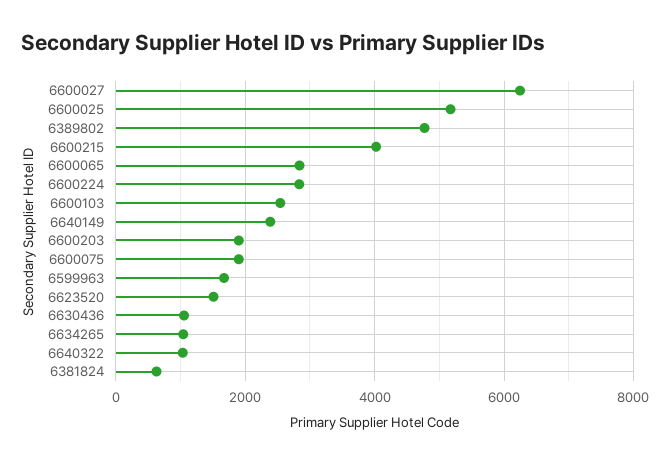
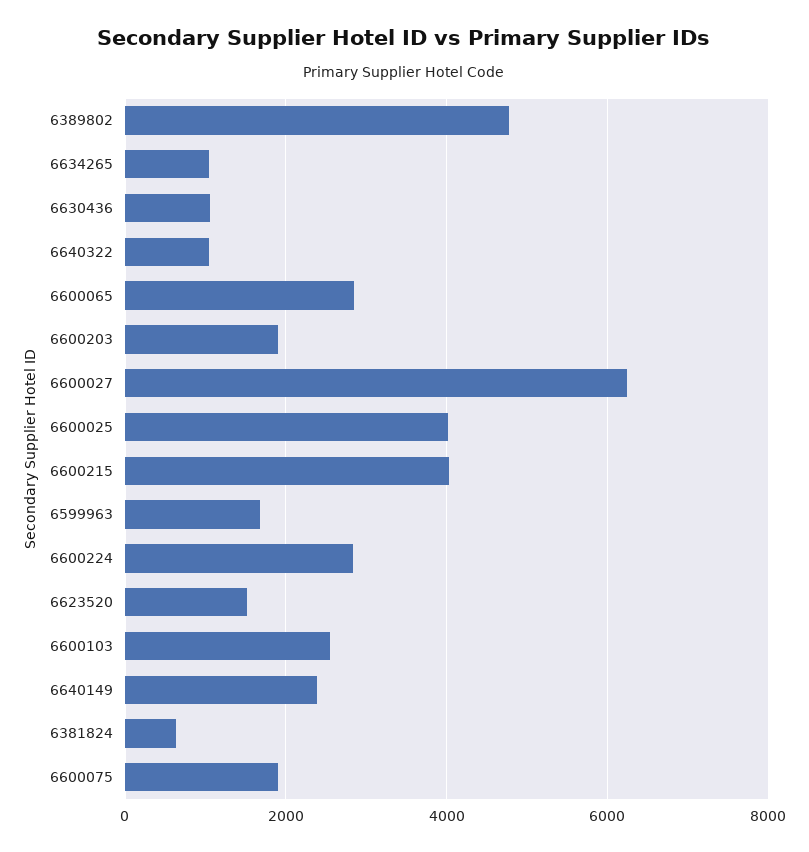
  {
    "6600027": 6200,
-   "6600025": 5200,
+   "6600025": 4000,
    "6389802": 4800,
    "6600215": 4000,
    "6600065": 2800,
    "6600224": 2800,
    "6600103": 2600,
    "6640149": 2400,
    "6600203": 2000,
    "6600075": 2000,
    "6599963": 1600,
    "6623520": 1600,
    "6630436": 1000,
    "6634265": 1000,
    "6640322": 1000,
    "6381824": 600
  }

